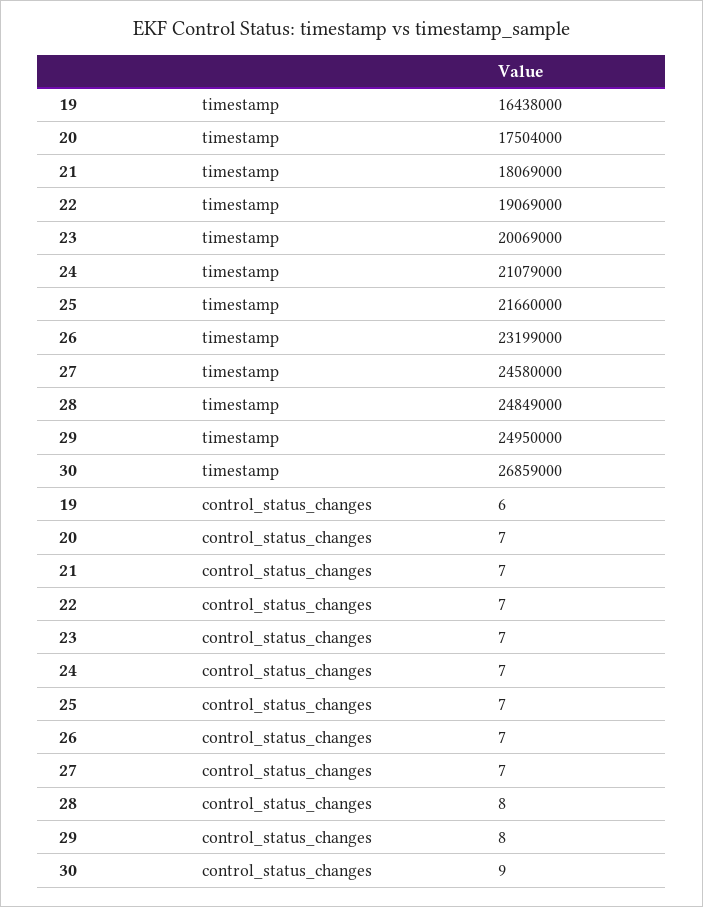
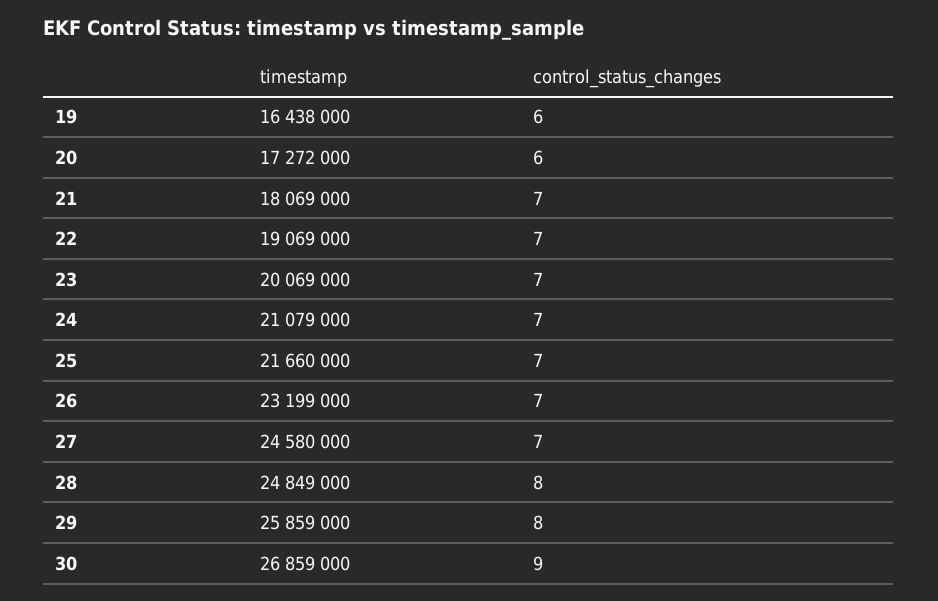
  {
    "19": {
      "timestamp": 16438000,
      "control_status_changes": 6
    },
    "20": {
-     "timestamp": 17504000,
+     "timestamp": 17272000,
-     "control_status_changes": 7
+     "control_status_changes": 6
    },
    "21": {
      "timestamp": 18069000,
      "control_status_changes": 7
    },
    "22": {
      "timestamp": 19069000,
      "control_status_changes": 7
    },
    "23": {
      "timestamp": 20069000,
      "control_status_changes": 7
    },
    "24": {
      "timestamp": 21079000,
      "control_status_changes": 7
    },
    "25": {
      "timestamp": 21660000,
      "control_status_changes": 7
    },
    "26": {
      "timestamp": 23199000,
      "control_status_changes": 7
    },
    "27": {
      "timestamp": 24580000,
      "control_status_changes": 7
    },
    "28": {
      "timestamp": 24849000,
      "control_status_changes": 8
    },
    "29": {
-     "timestamp": 24950000,
+     "timestamp": 25859000,
      "control_status_changes": 8
    },
    "30": {
      "timestamp": 26859000,
      "control_status_changes": 9
    }
  }

